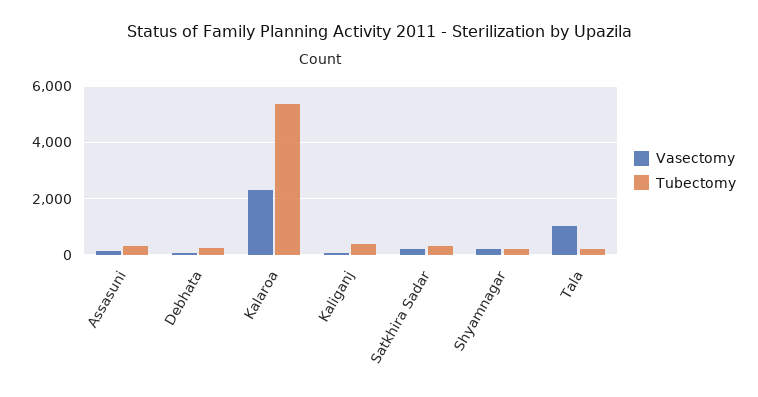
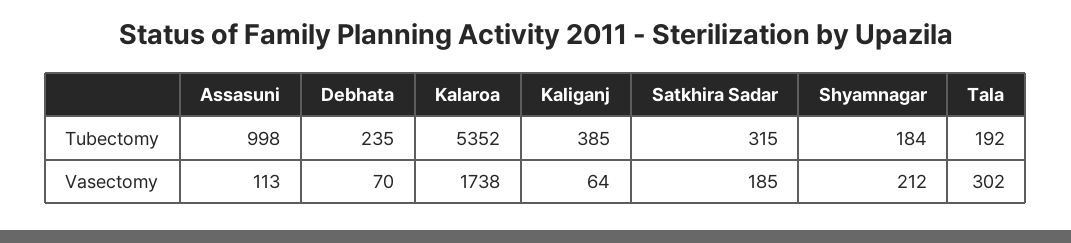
  {
    "Vasectomy": {
      "Assasuni": 113,
      "Debhata": 70,
-     "Kalaroa": 2250,
+     "Kalaroa": 1738,
      "Kaliganj": 64,
      "Satkhira Sadar": 185,
      "Shyamnagar": 212,
-     "Tala": 1000
+     "Tala": 302
    },
    "Tubectomy": {
-     "Assasuni": 250,
+     "Assasuni": 998,
      "Debhata": 235,
      "Kalaroa": 5352,
      "Kaliganj": 385,
      "Satkhira Sadar": 315,
      "Shyamnagar": 184,
      "Tala": 192
    }
  }

